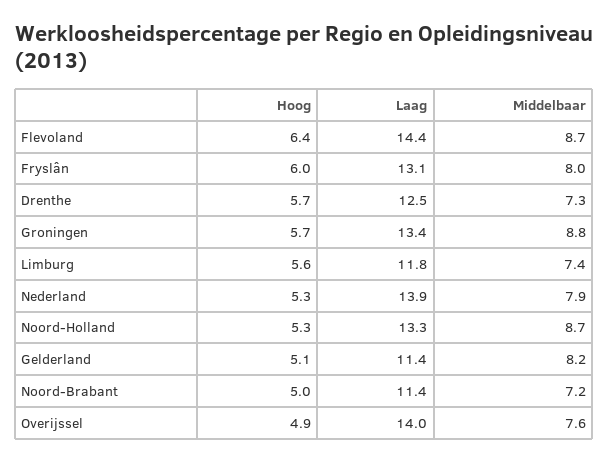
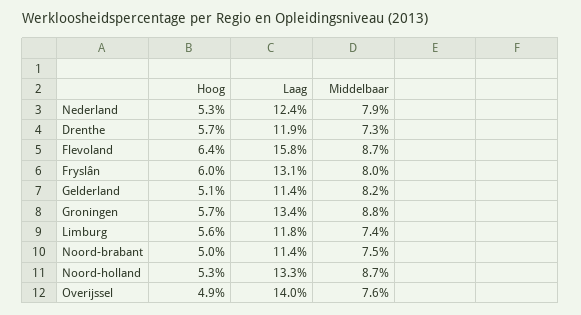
  {
    "Hoog": {
      "Flevoland": 6.4,
      "Fryslân": 6,
      "Drenthe": 5.7,
      "Groningen": 5.7,
      "Limburg": 5.6,
      "Nederland": 5.3,
      "Noord-Holland": 5.3,
      "Gelderland": 5.1,
      "Noord-Brabant": 5,
      "Overijssel": 4.9
    },
    "Laag": {
-     "Flevoland": 14.4,
+     "Flevoland": 15.8,
      "Fryslân": 13.1,
-     "Drenthe": 12.5,
+     "Drenthe": 11.9,
      "Groningen": 13.4,
      "Limburg": 11.8,
-     "Nederland": 13.9,
+     "Nederland": 12.4,
      "Noord-Holland": 13.3,
      "Gelderland": 11.4,
      "Noord-Brabant": 11.4,
      "Overijssel": 14
    },
    "Middelbaar": {
      "Flevoland": 8.7,
      "Fryslân": 8,
      "Drenthe": 7.3,
      "Groningen": 8.8,
      "Limburg": 7.4,
      "Nederland": 7.9,
      "Noord-Holland": 8.7,
      "Gelderland": 8.2,
-     "Noord-Brabant": 7.2,
+     "Noord-Brabant": 7.5,
      "Overijssel": 7.6
    }
  }

